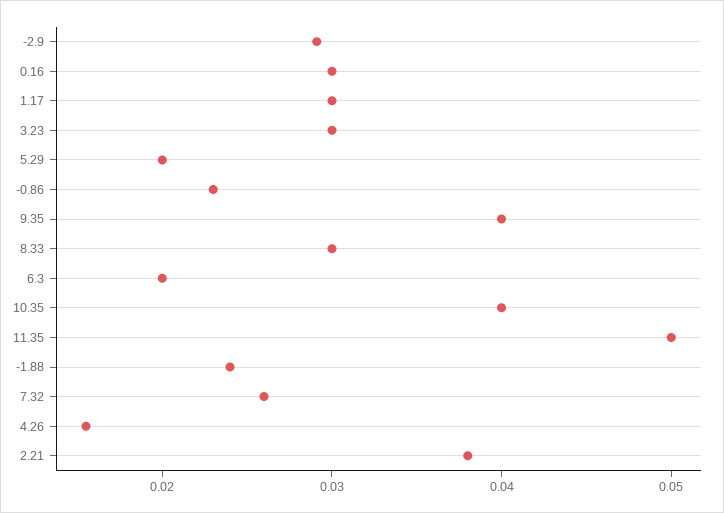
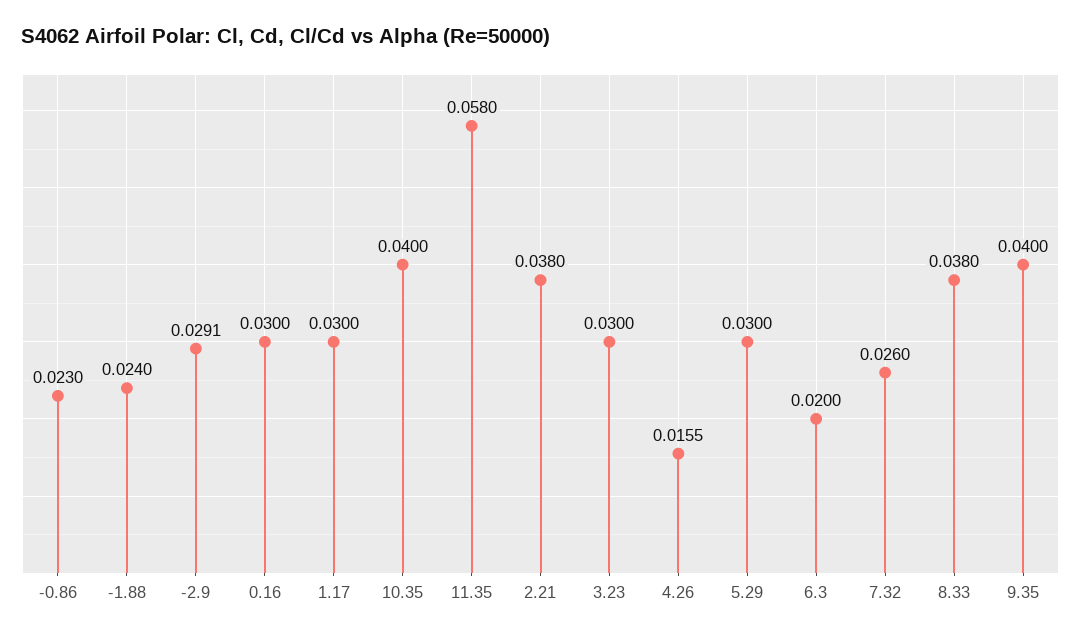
  {
    "-2.9": 0.0291,
    "0.16": 0.03,
    "1.17": 0.03,
    "3.23": 0.03,
-   "5.29": 0.02,
+   "5.29": 0.03,
    "-0.86": 0.023,
    "9.35": 0.04,
-   "8.33": 0.03,
+   "8.33": 0.038,
    "6.3": 0.02,
    "10.35": 0.04,
-   "11.35": 0.05,
+   "11.35": 0.058,
    "-1.88": 0.024,
    "7.32": 0.026,
    "4.26": 0.0155,
    "2.21": 0.038
  }

